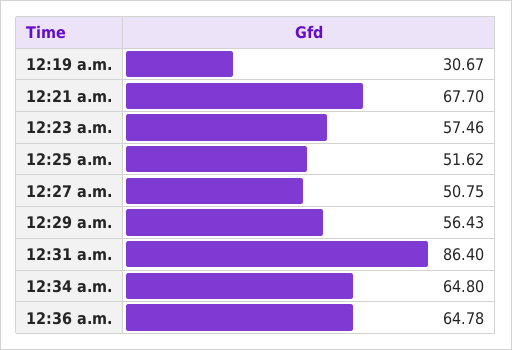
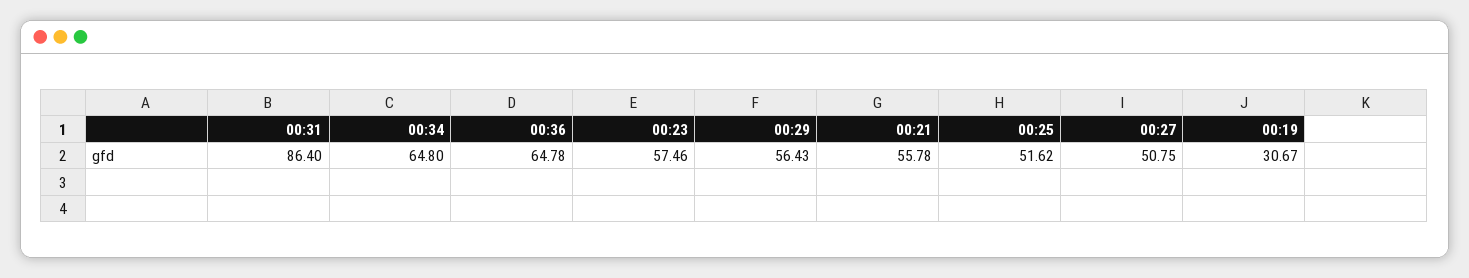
  {
    "12:19 a.m.": 30.67,
-   "12:21 a.m.": 67.7,
+   "12:21 a.m.": 55.78,
    "12:23 a.m.": 57.46,
    "12:25 a.m.": 51.62,
    "12:27 a.m.": 50.75,
    "12:29 a.m.": 56.43,
    "12:31 a.m.": 86.4,
    "12:34 a.m.": 64.8,
    "12:36 a.m.": 64.78
  }

